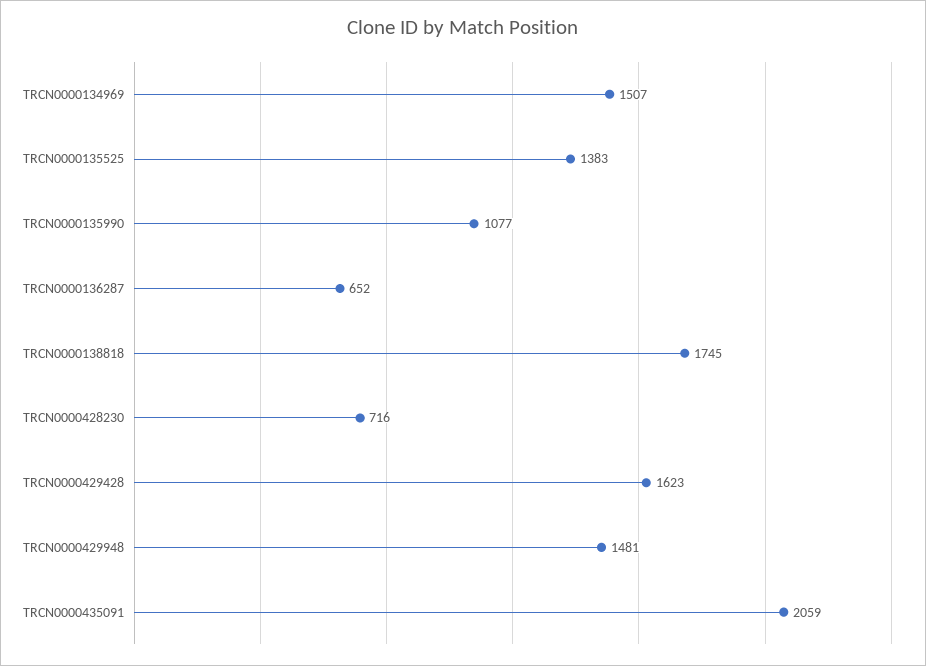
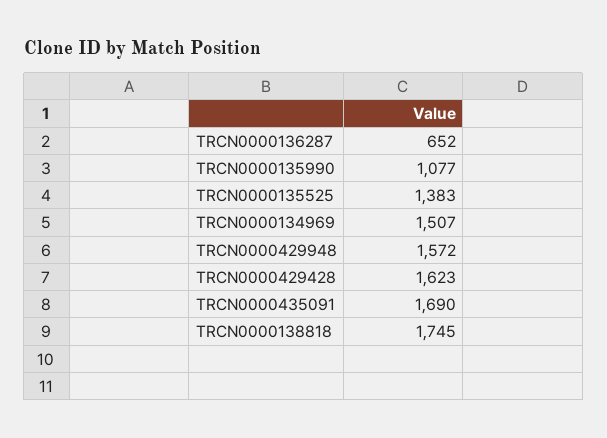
  {
    "TRCN0000134969": 1507,
    "TRCN0000135525": 1383,
    "TRCN0000135990": 1077,
    "TRCN0000136287": 652,
    "TRCN0000138818": 1745,
-   "TRCN0000428230": 716,
    "TRCN0000429428": 1623,
-   "TRCN0000429948": 1481,
+   "TRCN0000429948": 1572,
-   "TRCN0000435091": 2059
+   "TRCN0000435091": 1690
  }

